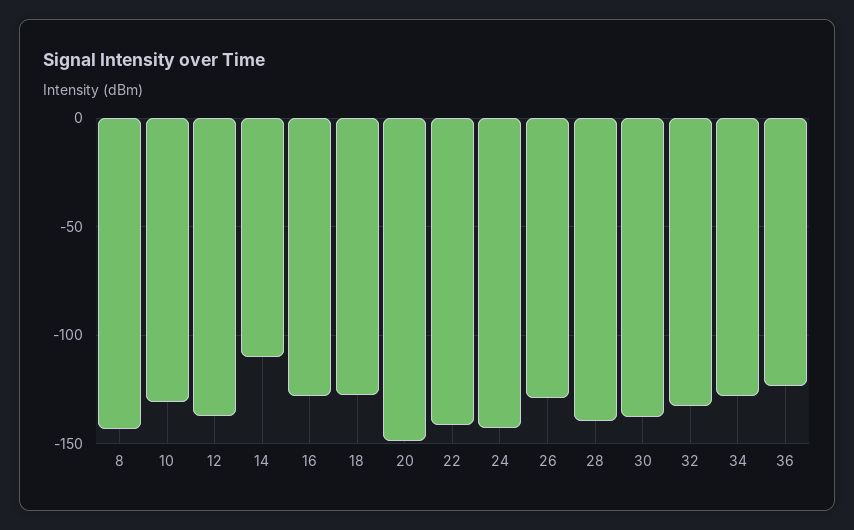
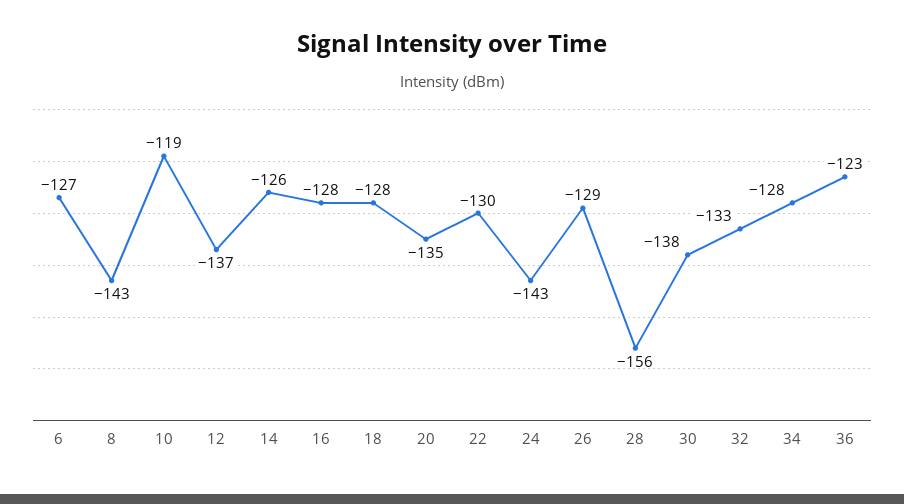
  {
    "8": -143,
-   "10": -130,
+   "10": -119,
    "12": -137,
-   "14": -110,
+   "14": -126,
    "16": -128,
    "18": -128,
-   "20": -150,
+   "20": -135,
-   "22": -140,
+   "22": -130,
    "24": -143,
    "26": -129,
-   "28": -140,
+   "28": -156,
    "30": -138,
    "32": -133,
    "34": -128,
-   "36": -123
+   "36": -123,
+   "6": -127
  }

